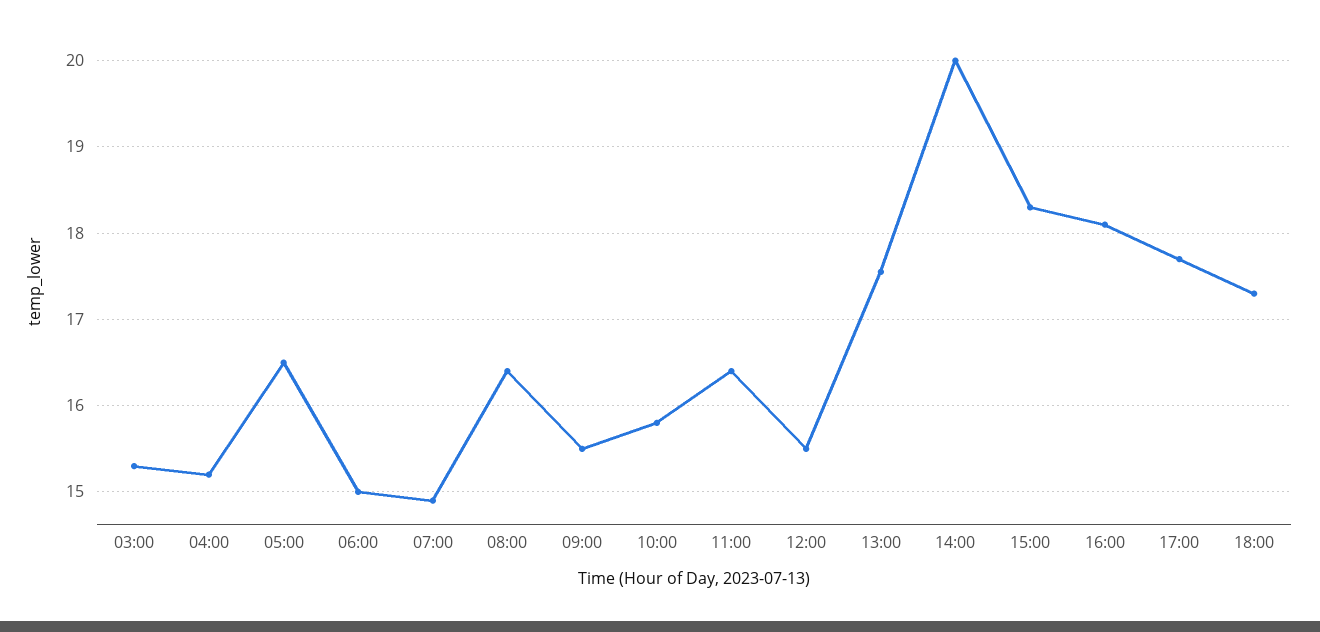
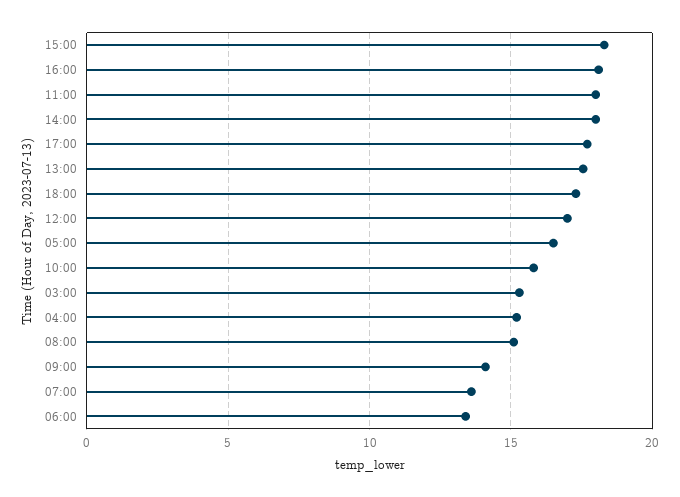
  {
    "03:00": 15.3,
    "04:00": 15.2,
    "05:00": 16.5,
-   "06:00": 15,
+   "06:00": 13.5,
-   "07:00": 14.9,
+   "07:00": 13.5,
-   "08:00": 16.4,
+   "08:00": 15,
-   "09:00": 15.5,
+   "09:00": 14,
    "10:00": 15.8,
-   "11:00": 16.4,
+   "11:00": 18,
-   "12:00": 15.5,
+   "12:00": 17,
    "13:00": 17.6,
-   "14:00": 20,
+   "14:00": 18,
    "15:00": 18.3,
    "16:00": 18.1,
    "17:00": 17.7,
    "18:00": 17.3
  }

